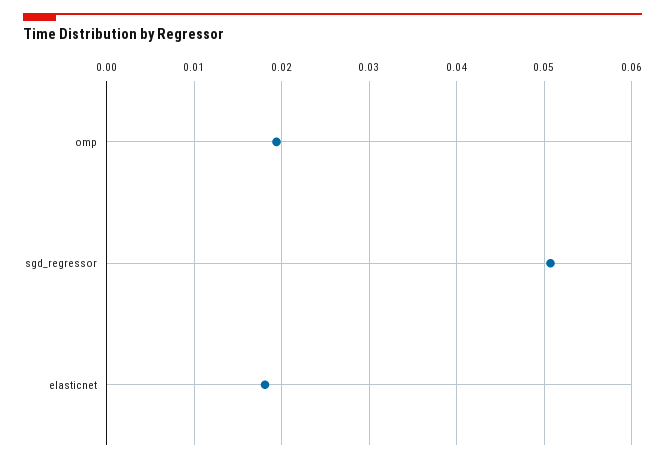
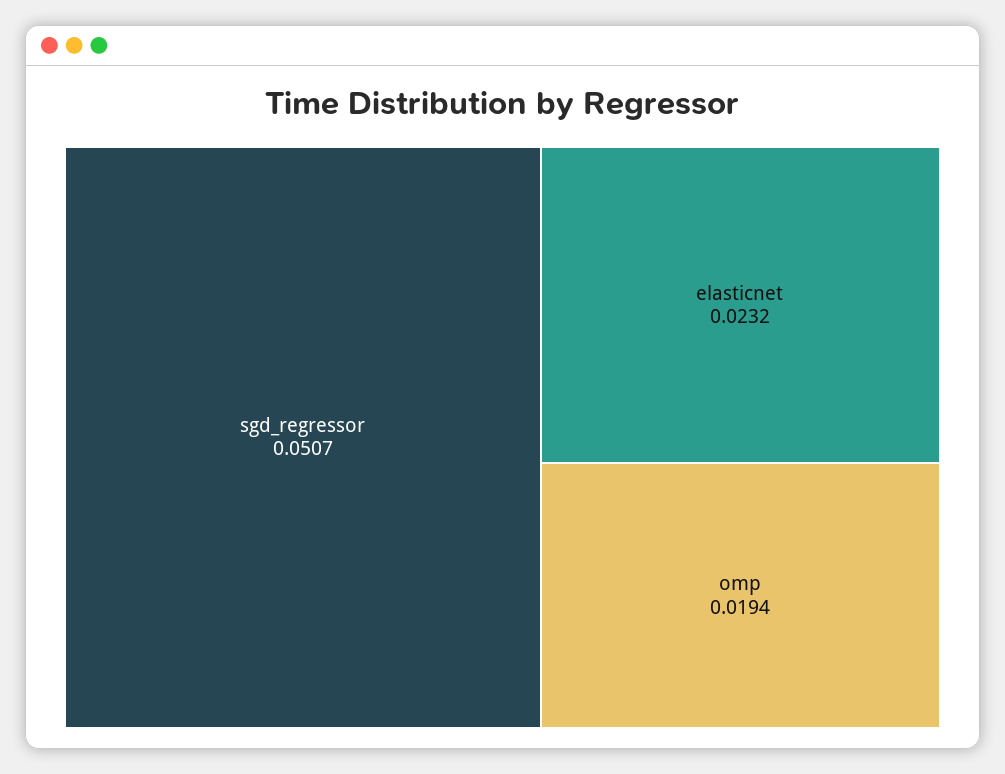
  {
    "omp": 0.0194,
    "sgd_regressor": 0.0507,
-   "elasticnet": 0.018
+   "elasticnet": 0.0232
  }

